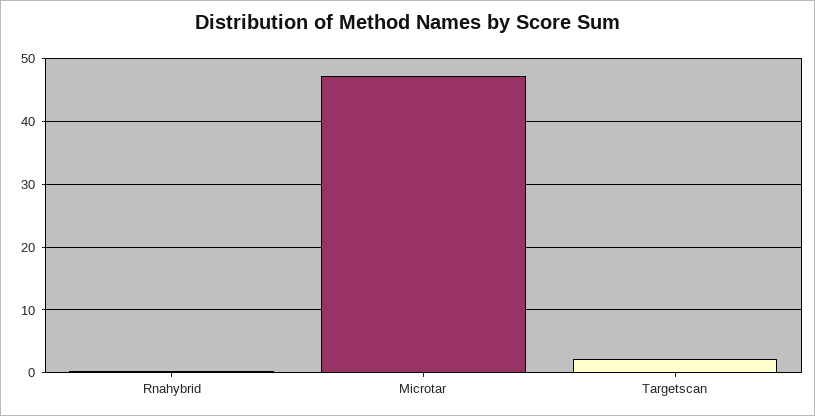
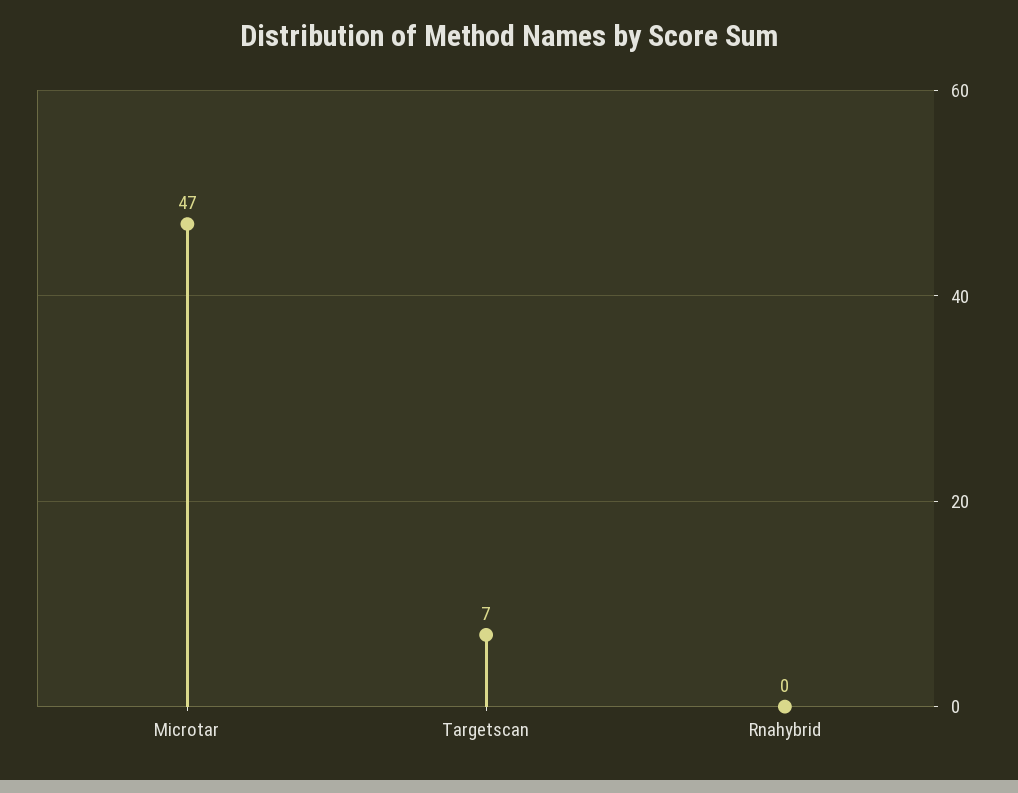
  {
    "Rnahybrid": 0,
    "Microtar": 47,
-   "Targetscan": 2
+   "Targetscan": 7
  }

